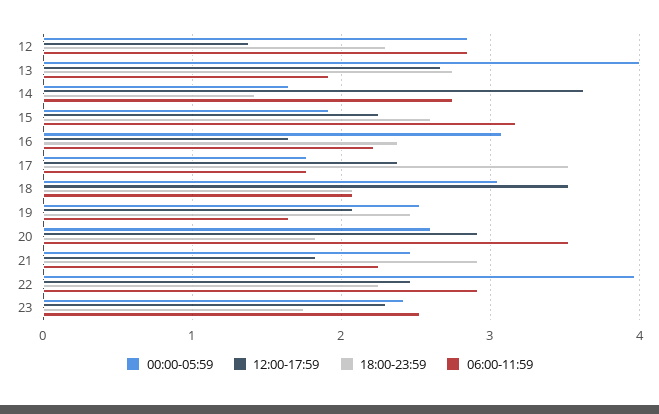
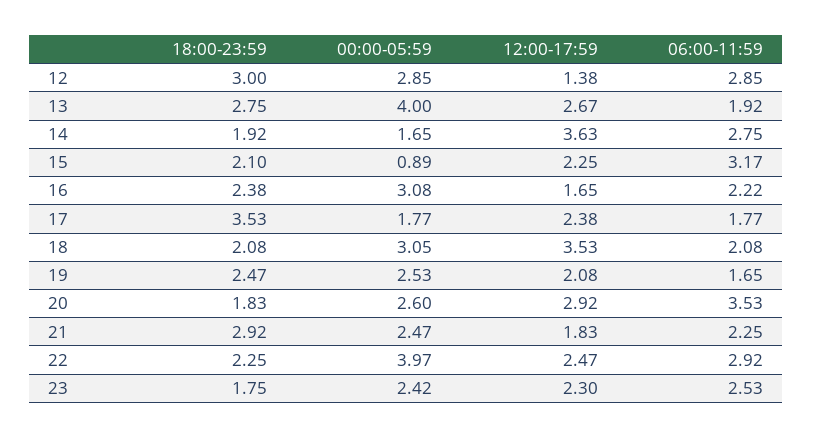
  {
    "00:00-05:59": {
      "12": 2.85,
      "13": 4,
      "14": 1.65,
-     "15": 1.9,
+     "15": 0.89,
      "16": 3.08,
      "17": 1.77,
      "18": 3.05,
      "19": 2.53,
      "20": 2.6,
      "21": 2.47,
      "22": 3.97,
      "23": 2.42
    },
    "12:00-17:59": {
      "12": 1.38,
      "13": 2.67,
      "14": 3.63,
      "15": 2.25,
      "16": 1.65,
      "17": 2.38,
      "18": 3.53,
      "19": 2.08,
      "20": 2.92,
      "21": 1.83,
      "22": 2.47,
      "23": 2.3
    },
    "18:00-23:59": {
-     "12": 2.3,
+     "12": 3,
      "13": 2.75,
-     "14": 1.4,
+     "14": 1.92,
-     "15": 2.6,
+     "15": 2.1,
      "16": 2.38,
      "17": 3.53,
      "18": 2.08,
      "19": 2.47,
      "20": 1.83,
      "21": 2.92,
      "22": 2.25,
      "23": 1.75
    },
    "06:00-11:59": {
      "12": 2.85,
      "13": 1.92,
      "14": 2.75,
      "15": 3.17,
      "16": 2.22,
      "17": 1.77,
      "18": 2.08,
      "19": 1.65,
      "20": 3.53,
      "21": 2.25,
      "22": 2.92,
      "23": 2.53
    }
  }

